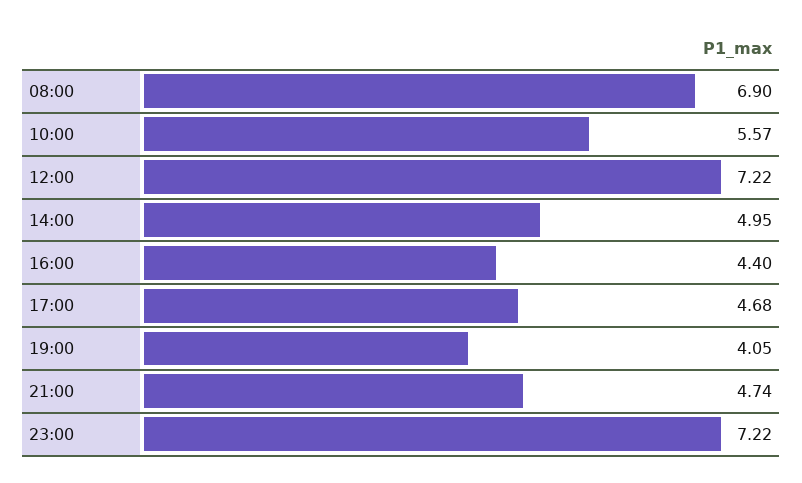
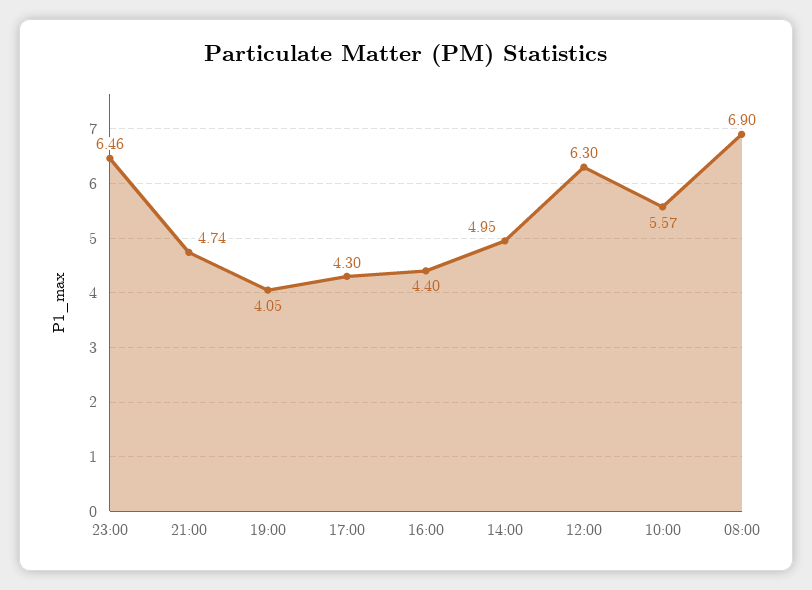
  {
    "08:00": 6.9,
    "10:00": 5.57,
-   "12:00": 7.22,
+   "12:00": 6.3,
    "14:00": 4.95,
    "16:00": 4.4,
-   "17:00": 4.68,
+   "17:00": 4.3,
    "19:00": 4.05,
    "21:00": 4.74,
-   "23:00": 7.22
+   "23:00": 6.46
  }

